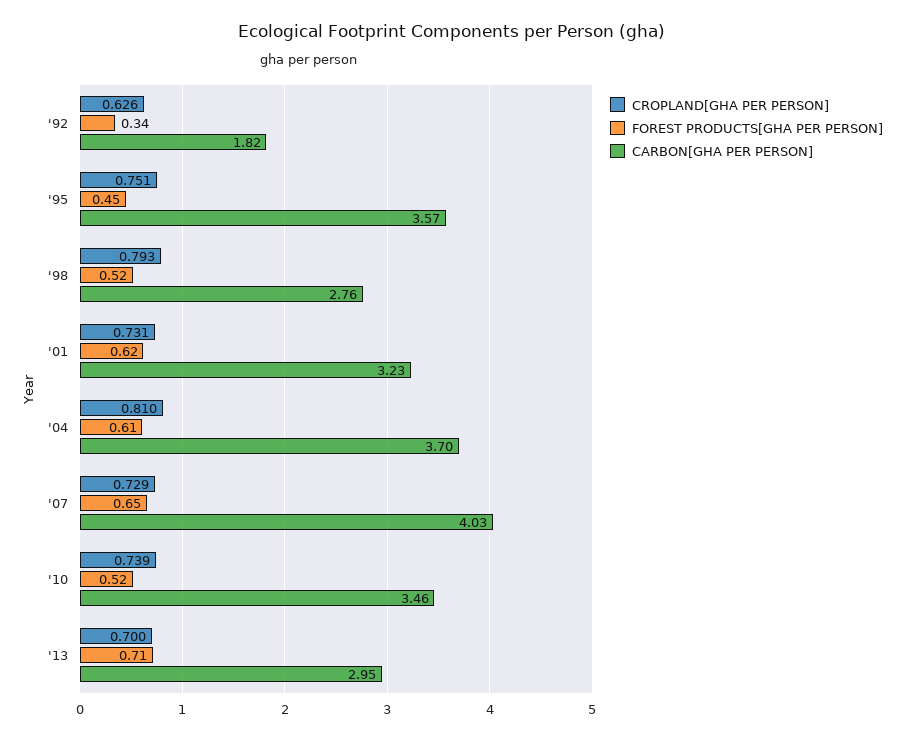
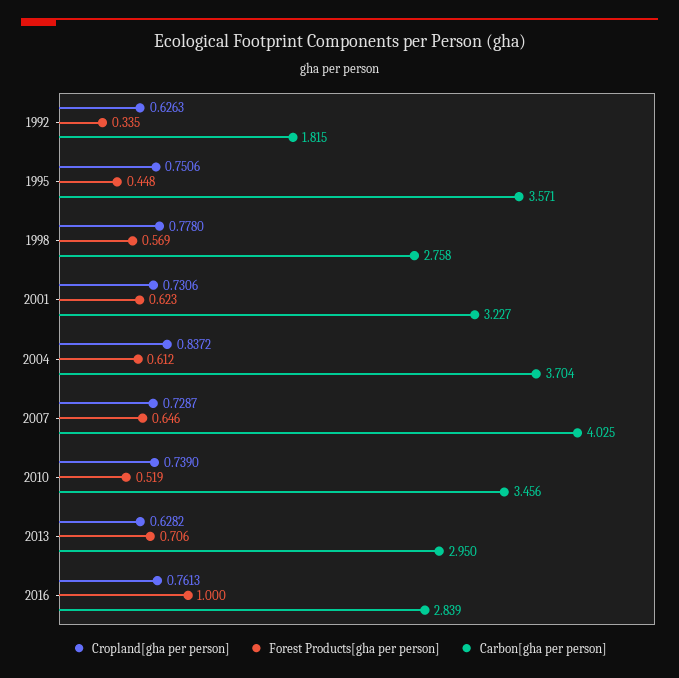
  {
    "CROPLAND[GHA PER PERSON]": {
      "'92": 0.6263,
      "'95": 0.7506,
-     "'98": 0.793,
+     "'98": 0.778,
      "'01": 0.7306,
-     "'04": 0.81,
+     "'04": 0.8372,
      "'07": 0.7287,
      "'10": 0.739,
-     "'13": 0.7
+     "'13": 0.6282,
+     "2016": 0.7613
    },
    "FOREST PRODUCTS[GHA PER PERSON]": {
      "'92": 0.335,
      "'95": 0.448,
-     "'98": 0.52,
+     "'98": 0.569,
      "'01": 0.623,
      "'04": 0.612,
      "'07": 0.646,
      "'10": 0.519,
-     "'13": 0.706
+     "'13": 0.706,
+     "2016": 1
    },
    "CARBON[GHA PER PERSON]": {
      "'92": 1.815,
      "'95": 3.571,
      "'98": 2.758,
      "'01": 3.227,
      "'04": 3.704,
      "'07": 4.025,
      "'10": 3.456,
-     "'13": 2.95
+     "'13": 2.95,
+     "2016": 2.839
    }
  }

